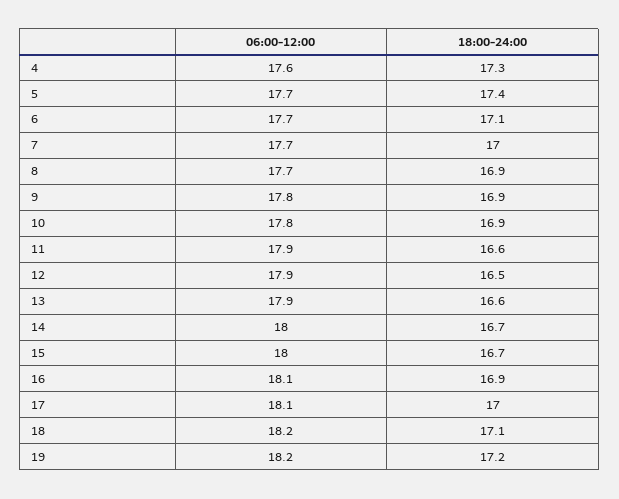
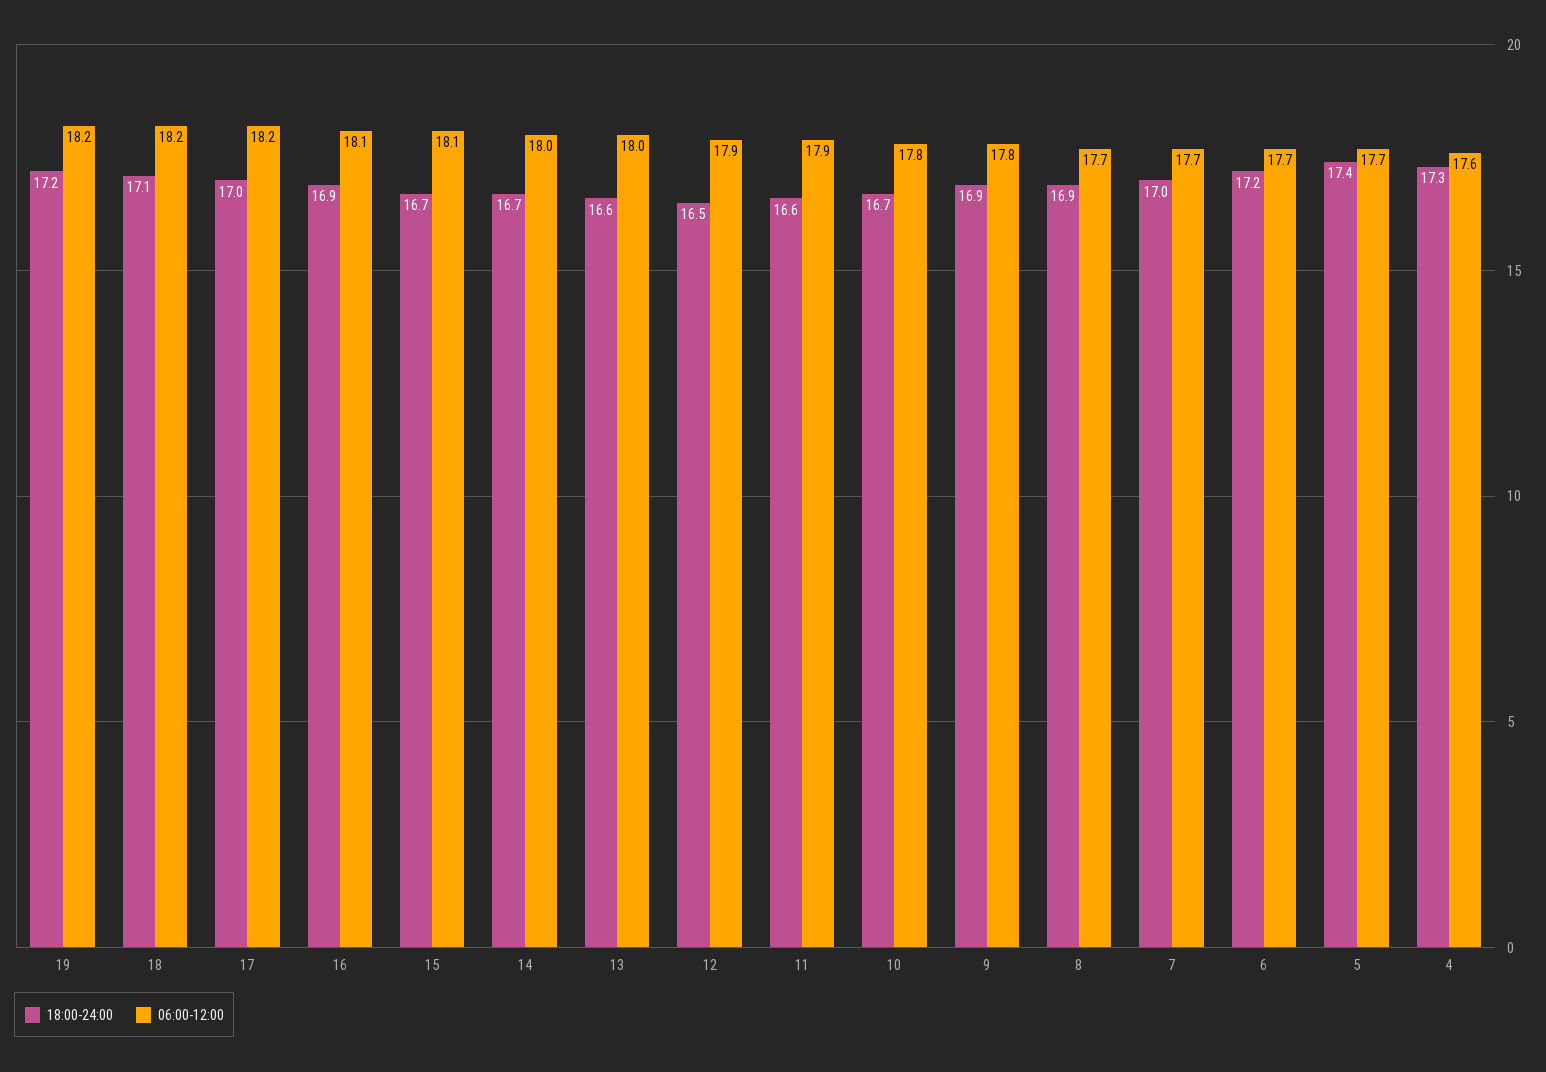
  {
    "06:00-12:00": {
      "4": 17.6,
      "5": 17.7,
      "6": 17.7,
      "7": 17.7,
      "8": 17.7,
      "9": 17.8,
      "10": 17.8,
      "11": 17.9,
      "12": 17.9,
-     "13": 17.9,
+     "13": 18,
      "14": 18,
-     "15": 18,
+     "15": 18.1,
      "16": 18.1,
-     "17": 18.1,
+     "17": 18.2,
      "18": 18.2,
      "19": 18.2
    },
    "18:00-24:00": {
      "4": 17.3,
      "5": 17.4,
-     "6": 17.1,
+     "6": 17.2,
      "7": 17,
      "8": 16.9,
      "9": 16.9,
-     "10": 16.9,
+     "10": 16.7,
      "11": 16.6,
      "12": 16.5,
      "13": 16.6,
      "14": 16.7,
      "15": 16.7,
      "16": 16.9,
      "17": 17,
      "18": 17.1,
      "19": 17.2
    }
  }

